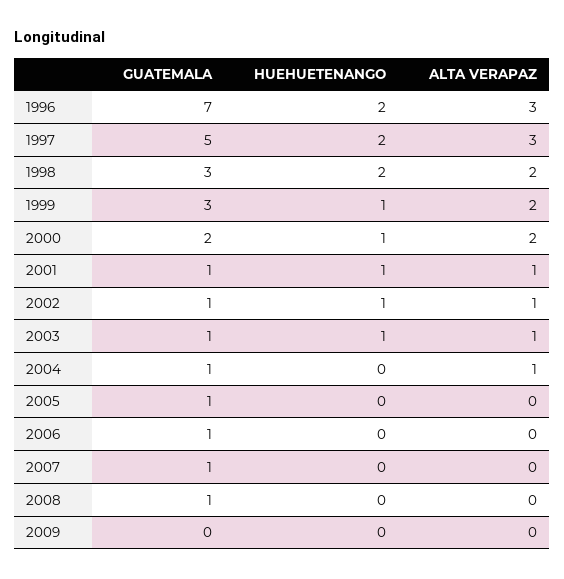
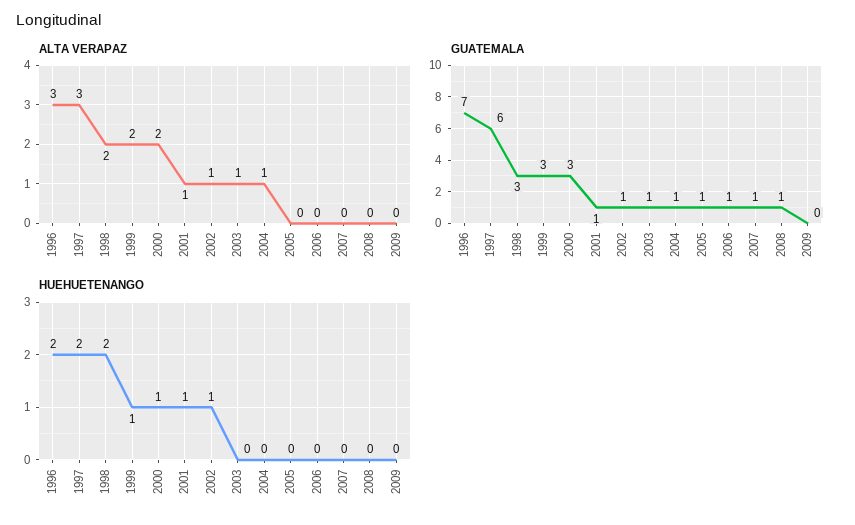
  {
    "GUATEMALA": {
      "1996": 7,
-     "1997": 5,
+     "1997": 6,
      "1998": 3,
      "1999": 3,
-     "2000": 2,
+     "2000": 3,
      "2001": 1,
      "2002": 1,
      "2003": 1,
      "2004": 1,
      "2005": 1,
      "2006": 1,
      "2007": 1,
      "2008": 1,
      "2009": 0
    },
    "HUEHUETENANGO": {
      "1996": 2,
      "1997": 2,
      "1998": 2,
      "1999": 1,
      "2000": 1,
      "2001": 1,
      "2002": 1,
-     "2003": 1,
+     "2003": 0,
      "2004": 0,
      "2005": 0,
      "2006": 0,
      "2007": 0,
      "2008": 0,
      "2009": 0
    },
    "ALTA VERAPAZ": {
      "1996": 3,
      "1997": 3,
      "1998": 2,
      "1999": 2,
      "2000": 2,
      "2001": 1,
      "2002": 1,
      "2003": 1,
      "2004": 1,
      "2005": 0,
      "2006": 0,
      "2007": 0,
      "2008": 0,
      "2009": 0
    }
  }

